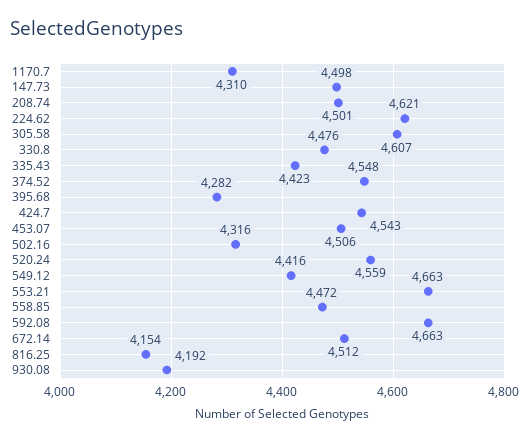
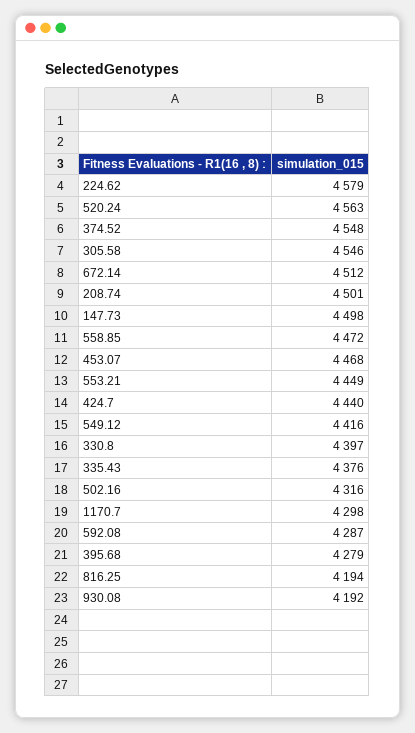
  {
-   "1170.7": 4310,
+   "1170.7": 4298,
    "147.73": 4498,
    "208.74": 4501,
-   "224.62": 4621,
+   "224.62": 4579,
-   "305.58": 4607,
+   "305.58": 4546,
-   "330.8": 4476,
+   "330.8": 4397,
-   "335.43": 4423,
+   "335.43": 4376,
    "374.52": 4548,
-   "395.68": 4282,
+   "395.68": 4279,
-   "424.7": 4543,
+   "424.7": 4440,
-   "453.07": 4506,
+   "453.07": 4468,
    "502.16": 4316,
-   "520.24": 4559,
+   "520.24": 4563,
    "549.12": 4416,
-   "553.21": 4663,
+   "553.21": 4449,
    "558.85": 4472,
-   "592.08": 4663,
+   "592.08": 4287,
    "672.14": 4512,
-   "816.25": 4154,
+   "816.25": 4194,
    "930.08": 4192
  }

